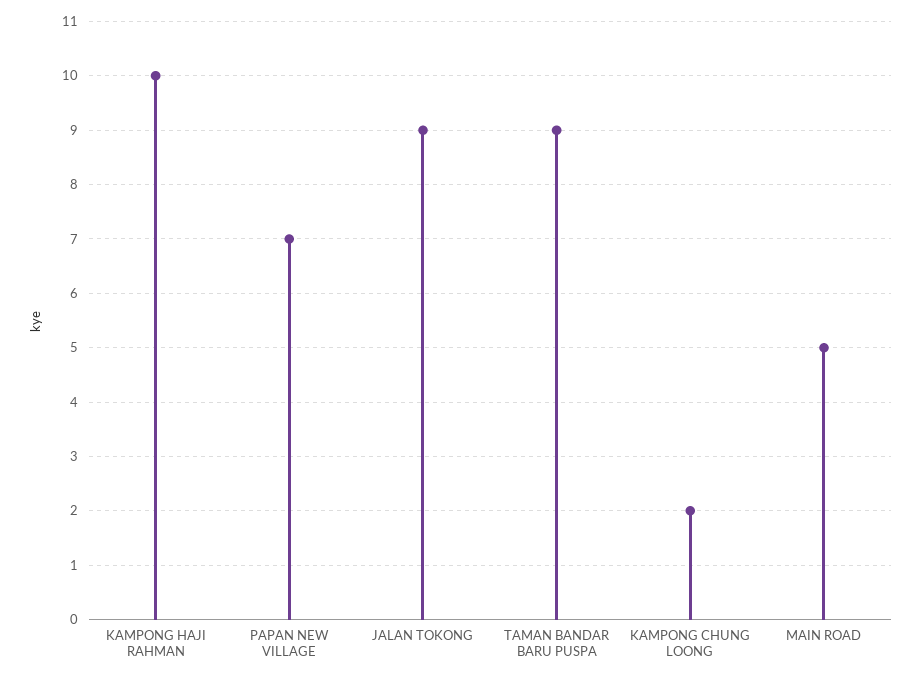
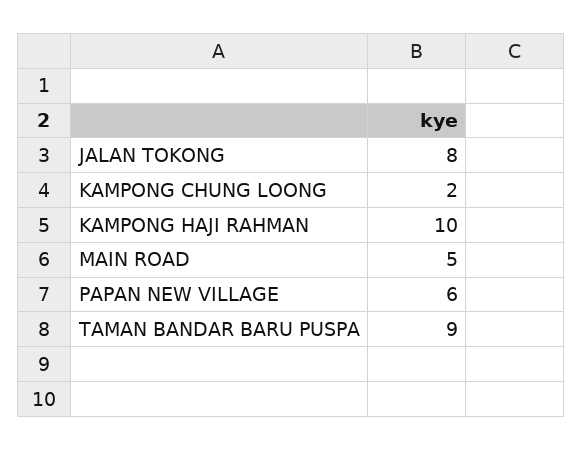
  {
    "KAMPONG HAJI RAHMAN": 10,
-   "PAPAN NEW VILLAGE": 7,
+   "PAPAN NEW VILLAGE": 6,
-   "JALAN TOKONG": 9,
+   "JALAN TOKONG": 8,
    "TAMAN BANDAR BARU PUSPA": 9,
    "KAMPONG CHUNG LOONG": 2,
    "MAIN ROAD": 5
  }

